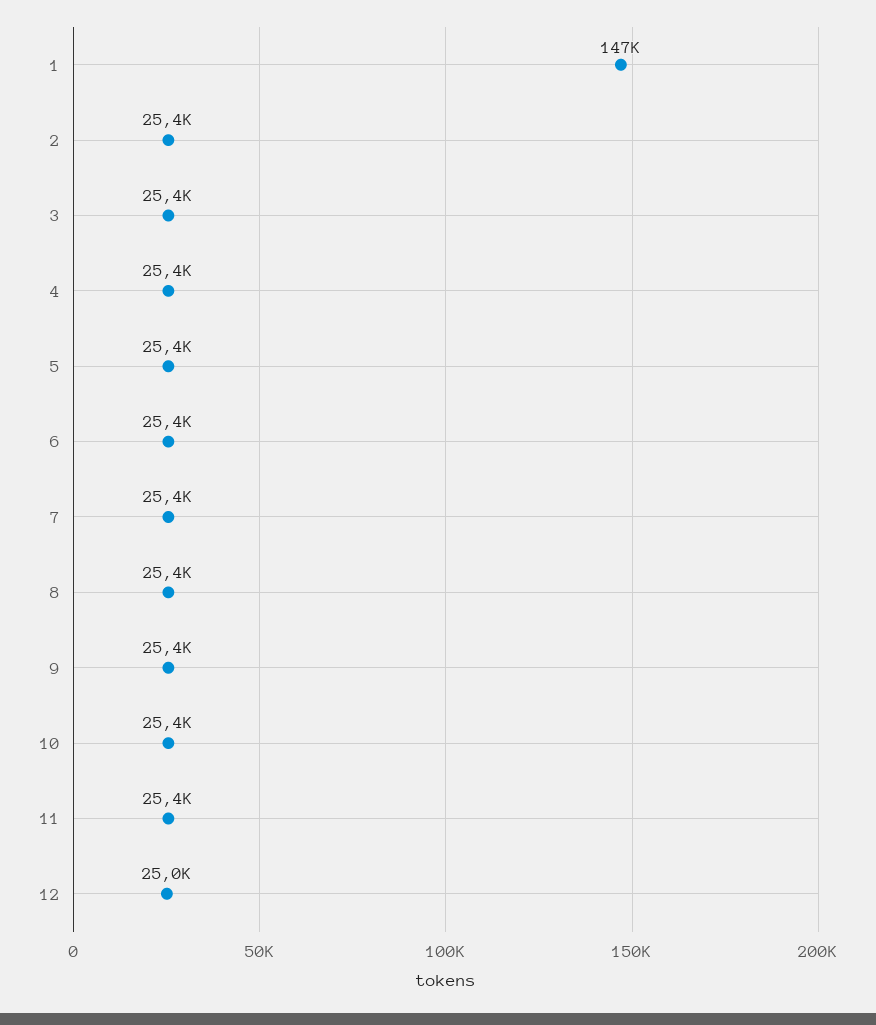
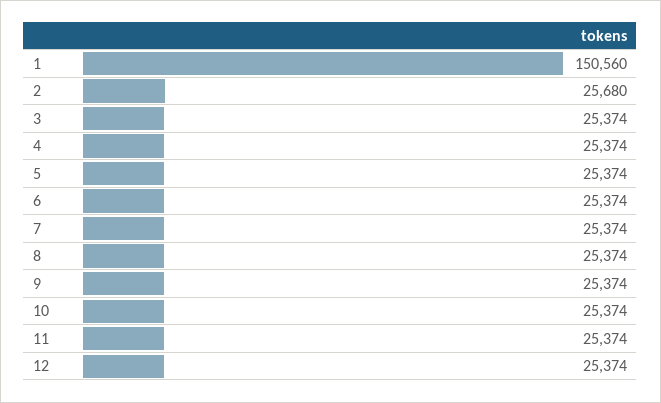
  {
-   "1": 147000,
+   "1": 150560,
-   "2": 25400,
+   "2": 25680,
    "3": 25374,
    "4": 25374,
    "5": 25374,
    "6": 25374,
    "7": 25374,
    "8": 25374,
    "9": 25374,
    "10": 25374,
    "11": 25374,
-   "12": 25000
+   "12": 25374
  }

